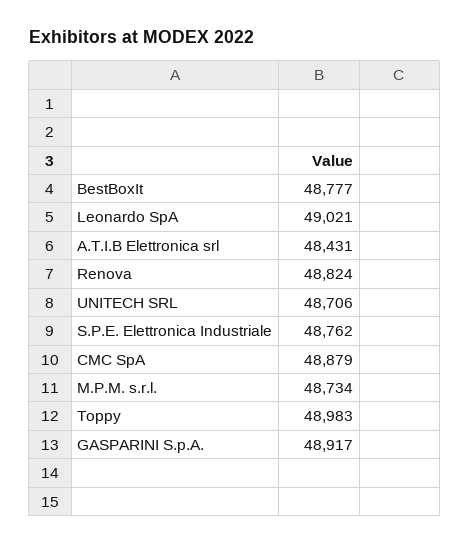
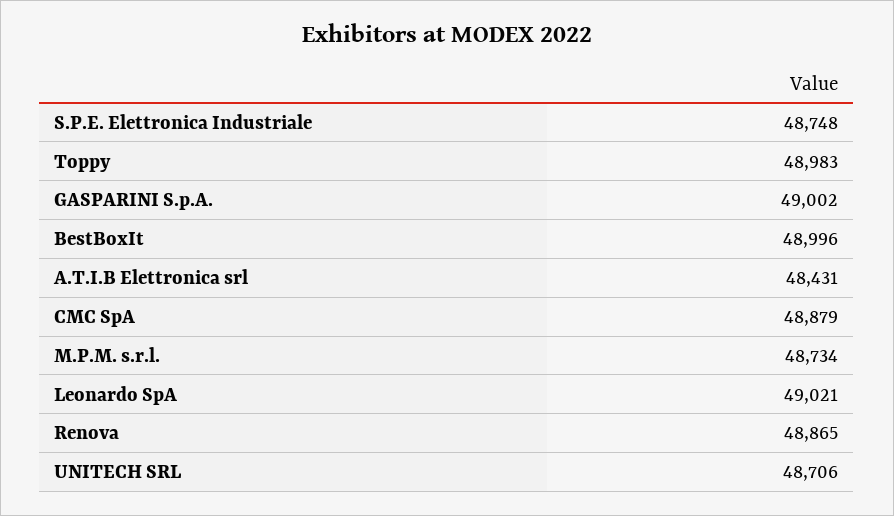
  {
-   "BestBoxIt": 48777,
+   "BestBoxIt": 48996,
    "Leonardo SpA": 49021,
    "A.T.I.B Elettronica srl": 48431,
-   "Renova": 48824,
+   "Renova": 48865,
    "UNITECH SRL": 48706,
-   "S.P.E. Elettronica Industriale": 48762,
+   "S.P.E. Elettronica Industriale": 48748,
    "CMC SpA": 48879,
    "M.P.M. s.r.l.": 48734,
    "Toppy": 48983,
-   "GASPARINI S.p.A.": 48917
+   "GASPARINI S.p.A.": 49002
  }

